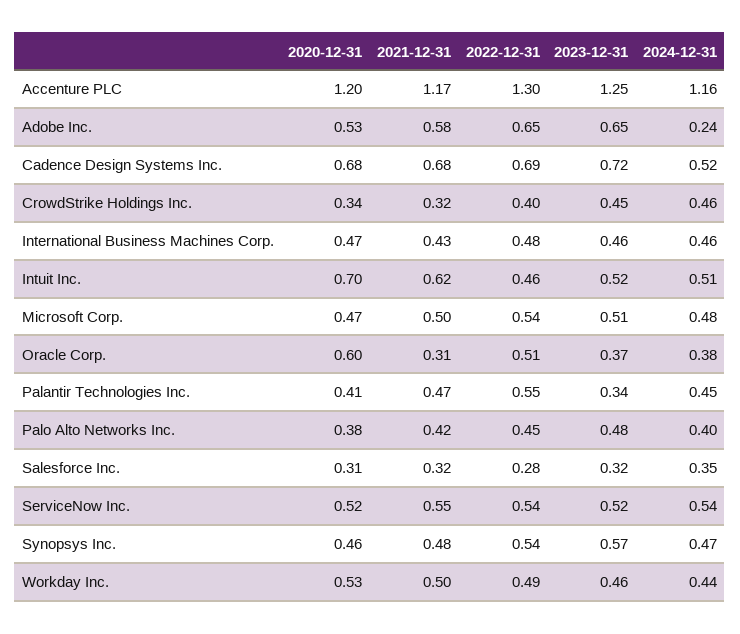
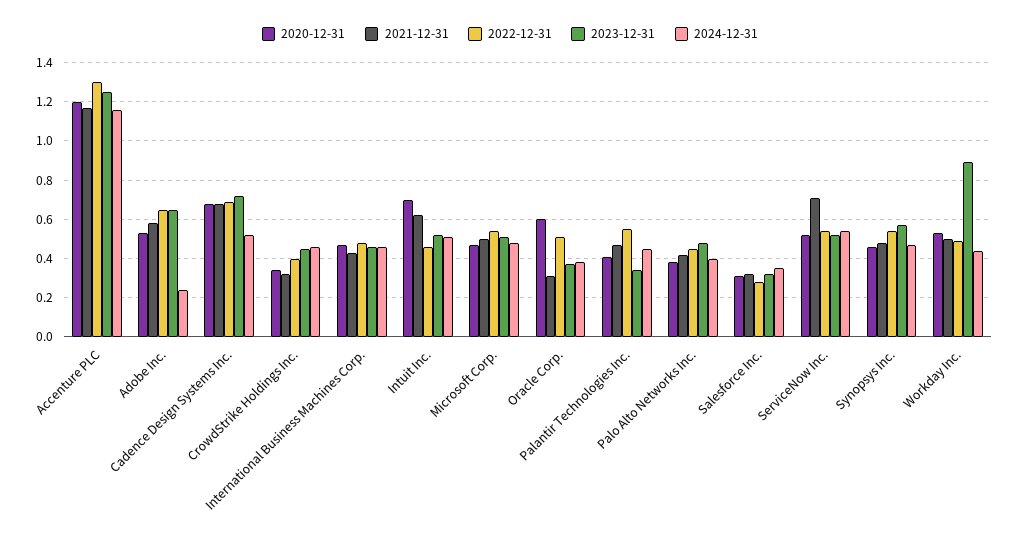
  {
    "2020-12-31": {
      "Accenture PLC": 1.2,
      "Adobe Inc.": 0.53,
      "Cadence Design Systems Inc.": 0.68,
      "CrowdStrike Holdings Inc.": 0.34,
      "International Business Machines Corp.": 0.47,
      "Intuit Inc.": 0.7,
      "Microsoft Corp.": 0.47,
      "Oracle Corp.": 0.6,
      "Palantir Technologies Inc.": 0.41,
      "Palo Alto Networks Inc.": 0.38,
      "Salesforce Inc.": 0.31,
      "ServiceNow Inc.": 0.52,
      "Synopsys Inc.": 0.46,
      "Workday Inc.": 0.53
    },
    "2021-12-31": {
      "Accenture PLC": 1.17,
      "Adobe Inc.": 0.58,
      "Cadence Design Systems Inc.": 0.68,
      "CrowdStrike Holdings Inc.": 0.32,
      "International Business Machines Corp.": 0.43,
      "Intuit Inc.": 0.62,
      "Microsoft Corp.": 0.5,
      "Oracle Corp.": 0.31,
      "Palantir Technologies Inc.": 0.47,
      "Palo Alto Networks Inc.": 0.42,
      "Salesforce Inc.": 0.32,
-     "ServiceNow Inc.": 0.55,
+     "ServiceNow Inc.": 0.7,
      "Synopsys Inc.": 0.48,
      "Workday Inc.": 0.5
    },
    "2022-12-31": {
      "Accenture PLC": 1.3,
      "Adobe Inc.": 0.65,
      "Cadence Design Systems Inc.": 0.69,
      "CrowdStrike Holdings Inc.": 0.4,
      "International Business Machines Corp.": 0.48,
      "Intuit Inc.": 0.46,
      "Microsoft Corp.": 0.54,
      "Oracle Corp.": 0.51,
      "Palantir Technologies Inc.": 0.55,
      "Palo Alto Networks Inc.": 0.45,
      "Salesforce Inc.": 0.28,
      "ServiceNow Inc.": 0.54,
      "Synopsys Inc.": 0.54,
      "Workday Inc.": 0.49
    },
    "2023-12-31": {
      "Accenture PLC": 1.25,
      "Adobe Inc.": 0.65,
      "Cadence Design Systems Inc.": 0.72,
      "CrowdStrike Holdings Inc.": 0.45,
      "International Business Machines Corp.": 0.46,
      "Intuit Inc.": 0.52,
      "Microsoft Corp.": 0.51,
      "Oracle Corp.": 0.37,
      "Palantir Technologies Inc.": 0.34,
      "Palo Alto Networks Inc.": 0.48,
      "Salesforce Inc.": 0.32,
      "ServiceNow Inc.": 0.52,
      "Synopsys Inc.": 0.57,
-     "Workday Inc.": 0.46
+     "Workday Inc.": 0.9
    },
    "2024-12-31": {
      "Accenture PLC": 1.16,
      "Adobe Inc.": 0.24,
      "Cadence Design Systems Inc.": 0.52,
      "CrowdStrike Holdings Inc.": 0.46,
      "International Business Machines Corp.": 0.46,
      "Intuit Inc.": 0.51,
      "Microsoft Corp.": 0.48,
      "Oracle Corp.": 0.38,
      "Palantir Technologies Inc.": 0.45,
      "Palo Alto Networks Inc.": 0.4,
      "Salesforce Inc.": 0.35,
      "ServiceNow Inc.": 0.54,
      "Synopsys Inc.": 0.47,
      "Workday Inc.": 0.44
    }
  }

